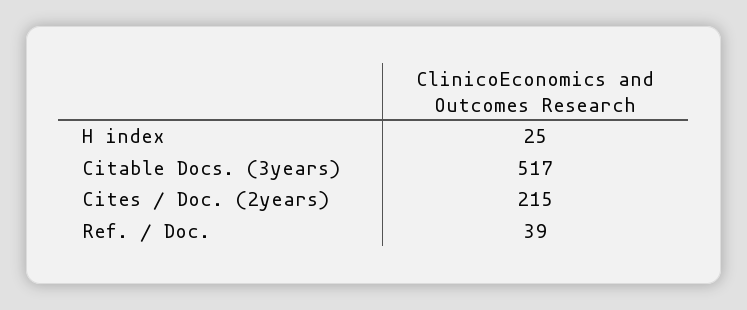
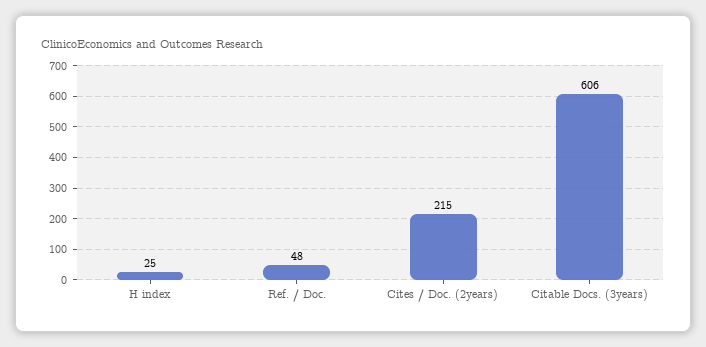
  {
    "H index": 25,
-   "Citable Docs. (3years)": 517,
+   "Citable Docs. (3years)": 606,
    "Cites / Doc. (2years)": 215,
-   "Ref. / Doc.": 39
+   "Ref. / Doc.": 48
  }

